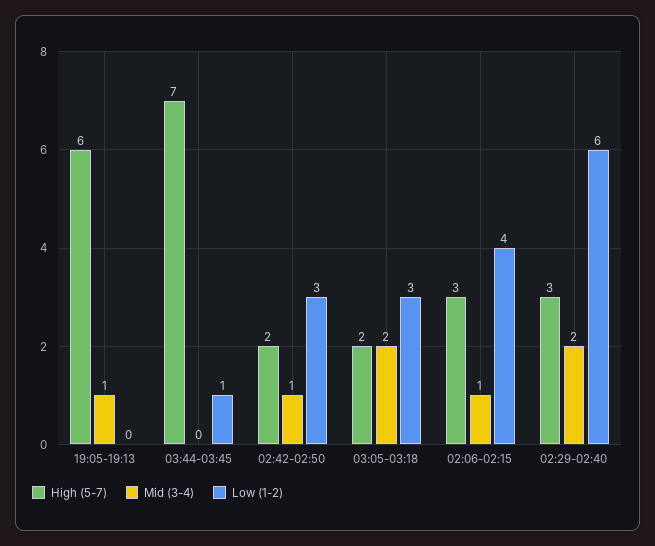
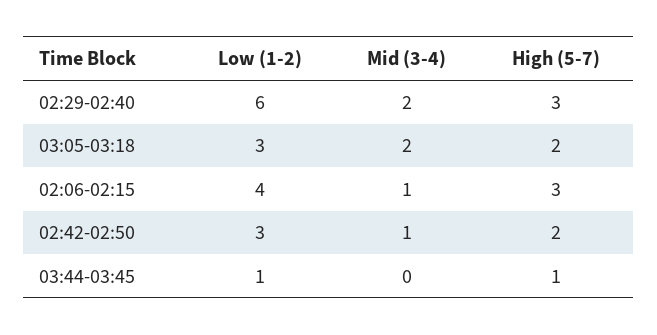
  {
    "High (5-7)": {
-     "19:05-19:13": 6,
-     "03:44-03:45": 7,
+     "03:44-03:45": 1,
      "02:42-02:50": 2,
      "03:05-03:18": 2,
      "02:06-02:15": 3,
      "02:29-02:40": 3
    },
    "Mid (3-4)": {
-     "19:05-19:13": 1,
      "03:44-03:45": 0,
      "02:42-02:50": 1,
      "03:05-03:18": 2,
      "02:06-02:15": 1,
      "02:29-02:40": 2
    },
    "Low (1-2)": {
-     "19:05-19:13": 0,
      "03:44-03:45": 1,
      "02:42-02:50": 3,
      "03:05-03:18": 3,
      "02:06-02:15": 4,
      "02:29-02:40": 6
    }
  }

